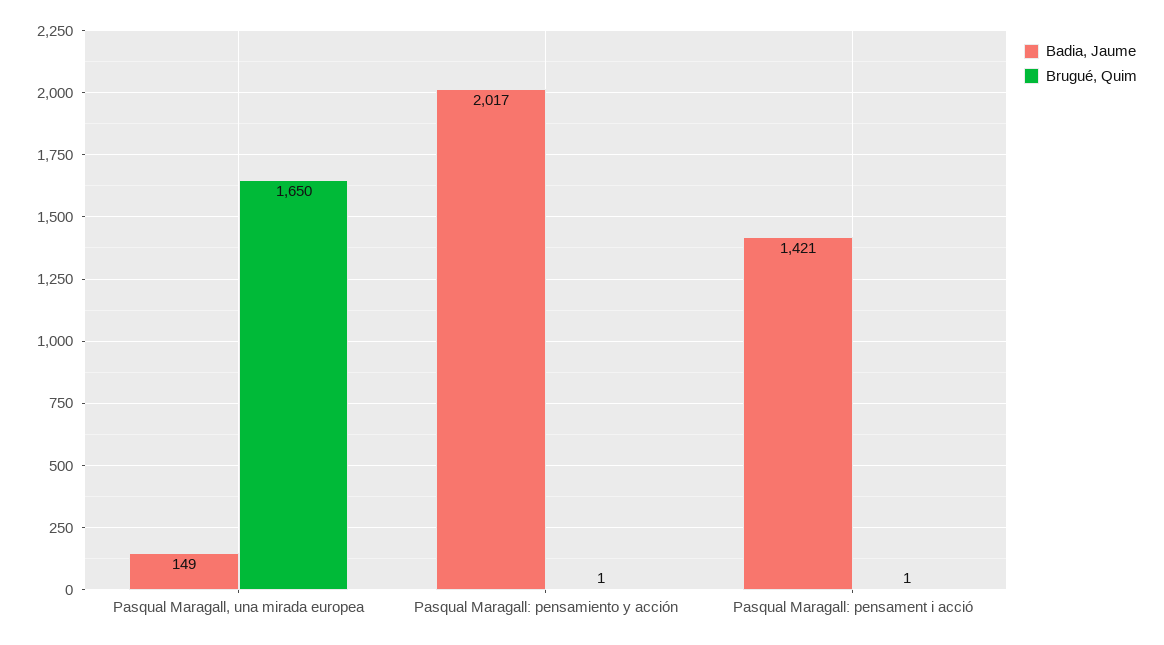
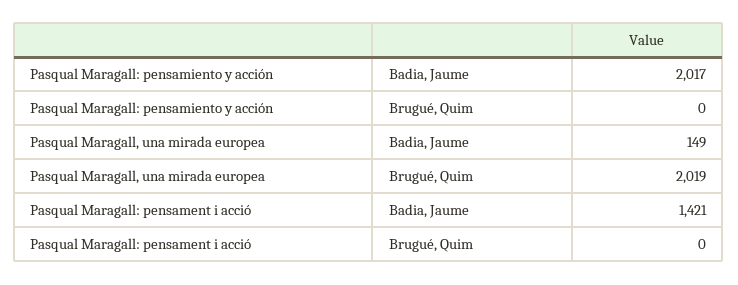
  {
    "Badia, Jaume": {
      "Pasqual Maragall, una mirada europea": 149,
      "Pasqual Maragall: pensamiento y acción": 2017,
      "Pasqual Maragall: pensament i acció": 1421
    },
    "Brugué, Quim": {
-     "Pasqual Maragall, una mirada europea": 1650,
+     "Pasqual Maragall, una mirada europea": 2019,
-     "Pasqual Maragall: pensamiento y acción": 1,
+     "Pasqual Maragall: pensamiento y acción": 0,
-     "Pasqual Maragall: pensament i acció": 1
+     "Pasqual Maragall: pensament i acció": 0
    }
  }

